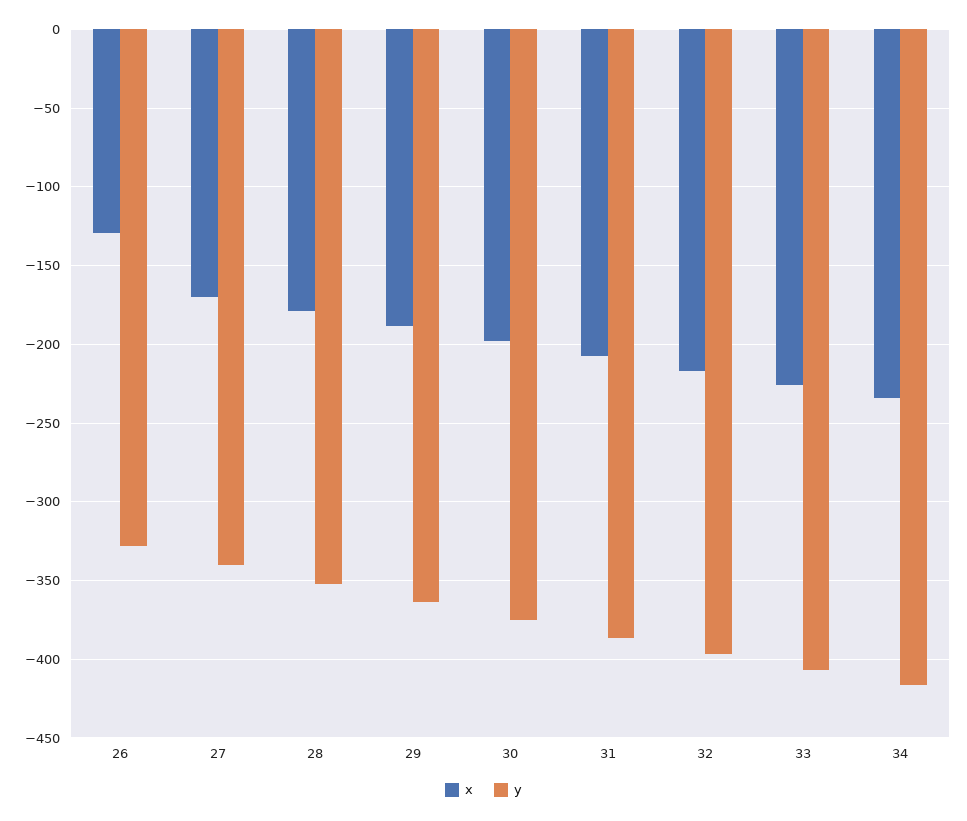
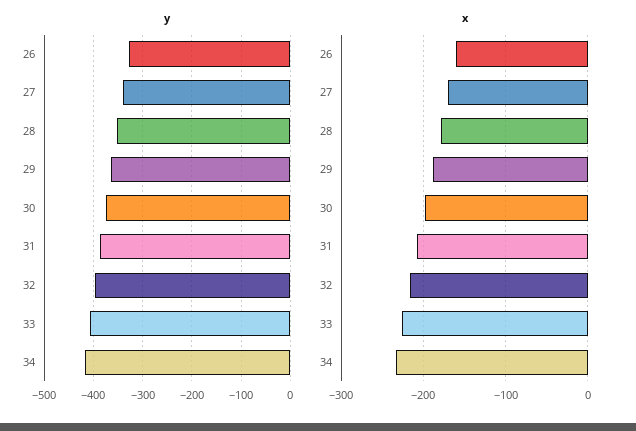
  {
    "x": {
-     "26": -130,
+     "26": -160,
      "27": -170,
      "28": -180,
      "29": -190,
      "30": -200,
      "31": -210,
      "32": -215,
      "33": -225,
      "34": -235
    },
    "y": {
      "26": -330,
      "27": -340,
      "28": -350,
      "29": -365,
      "30": -375,
      "31": -385,
      "32": -395,
      "33": -405,
      "34": -415
    }
  }

